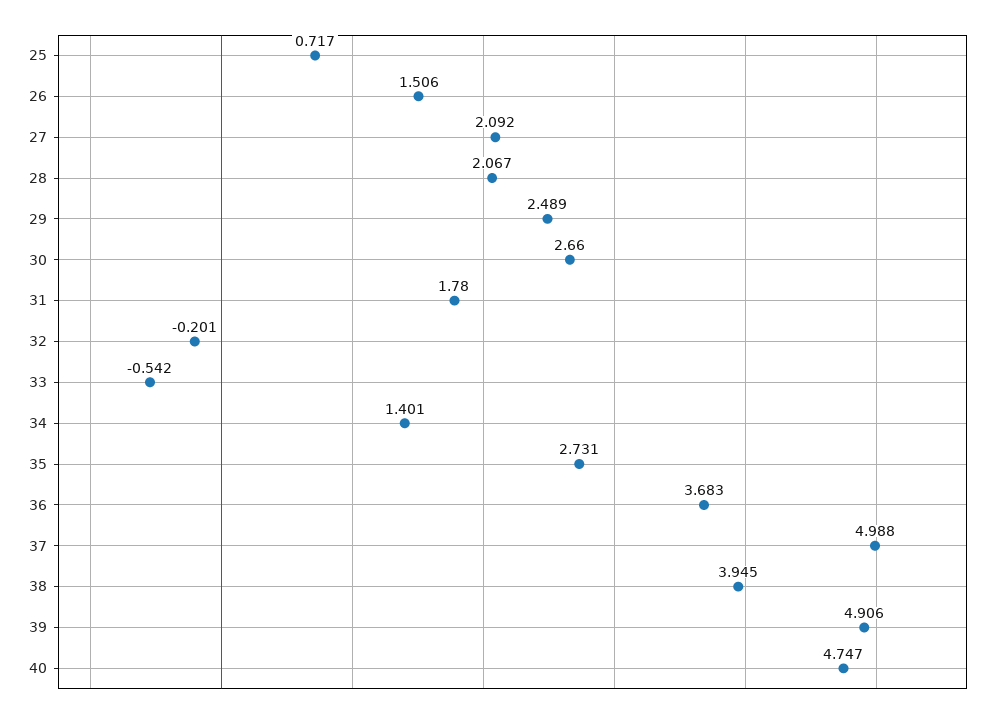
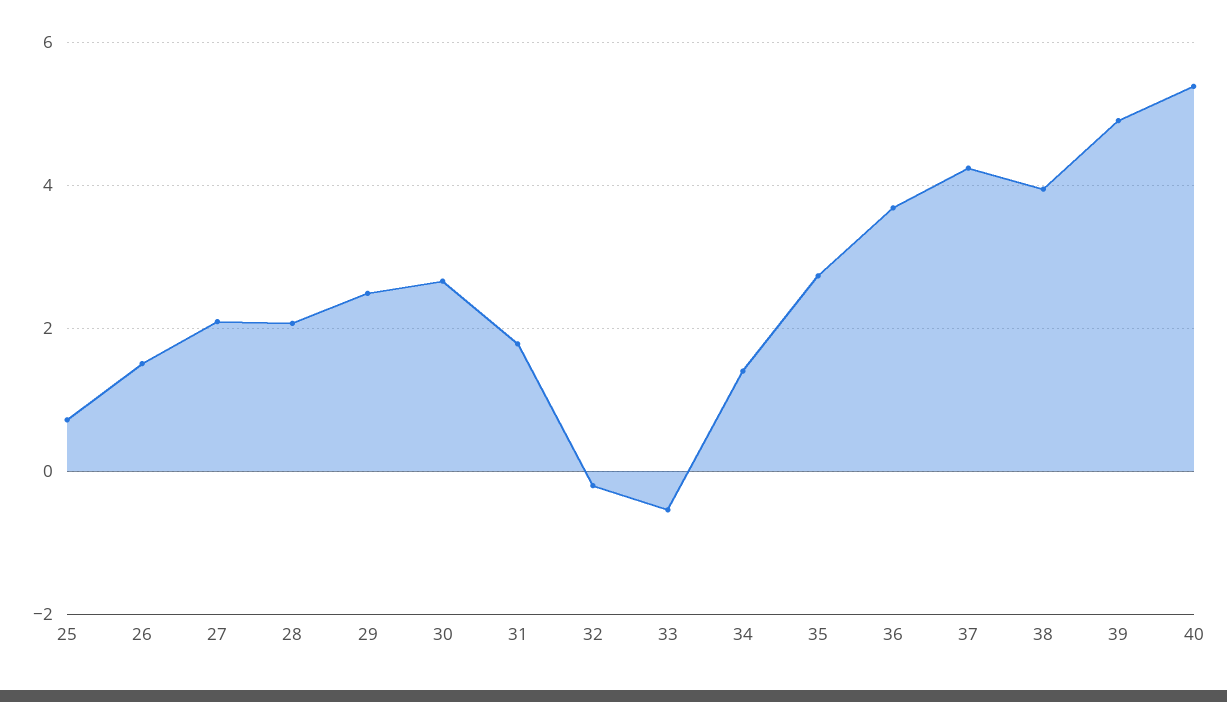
  {
    "25": 0.717,
    "26": 1.506,
    "27": 2.092,
    "28": 2.067,
    "29": 2.489,
    "30": 2.66,
    "31": 1.78,
    "32": -0.201,
    "33": -0.542,
    "34": 1.401,
    "35": 2.731,
    "36": 3.683,
-   "37": 4.988,
+   "37": 4.2,
    "38": 3.945,
    "39": 4.906,
-   "40": 4.747
+   "40": 5.4
  }

